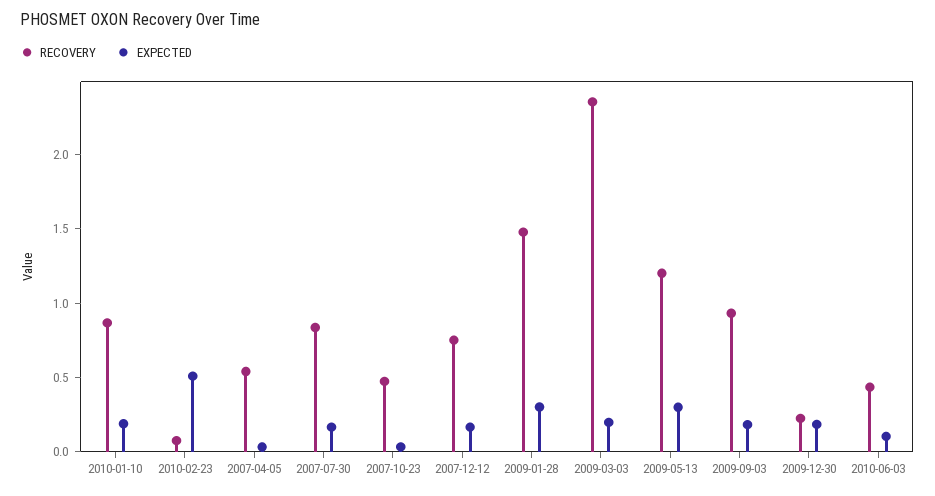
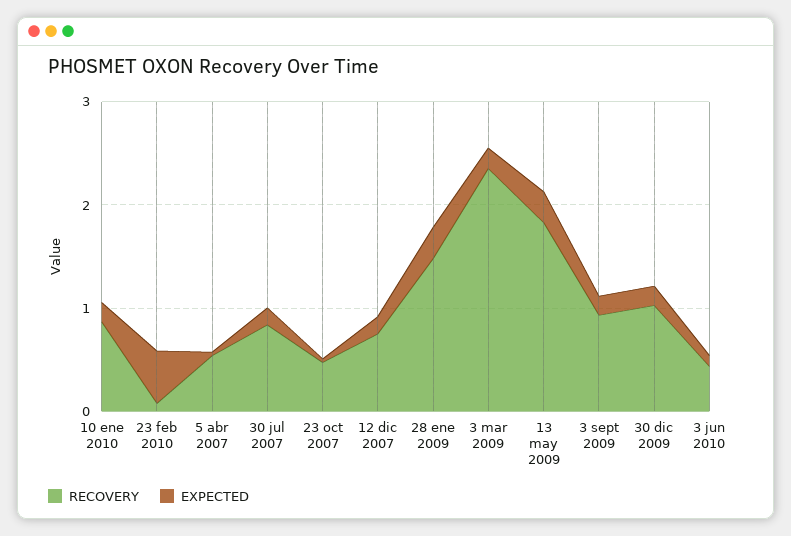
  {
    "RECOVERY": {
      "2010-01-10": 0.9,
      "2010-02-23": 0.1,
      "2007-04-05": 0.5,
      "2007-07-30": 0.8,
      "2007-10-23": 0.5,
      "2007-12-12": 0.8,
      "2009-01-28": 1.5,
      "2009-03-03": 2.4,
-     "2009-05-13": 1.2,
+     "2009-05-13": 1.8,
      "2009-09-03": 0.9,
-     "2009-12-30": 0.2,
+     "2009-12-30": 1,
      "2010-06-03": 0.4
    },
    "EXPECTED": {
      "2010-01-10": 0.2,
      "2010-02-23": 0.5,
      "2007-04-05": 0,
      "2007-07-30": 0.2,
      "2007-10-23": 0,
      "2007-12-12": 0.2,
      "2009-01-28": 0.3,
      "2009-03-03": 0.2,
      "2009-05-13": 0.3,
      "2009-09-03": 0.2,
      "2009-12-30": 0.2,
      "2010-06-03": 0.1
    }
  }

